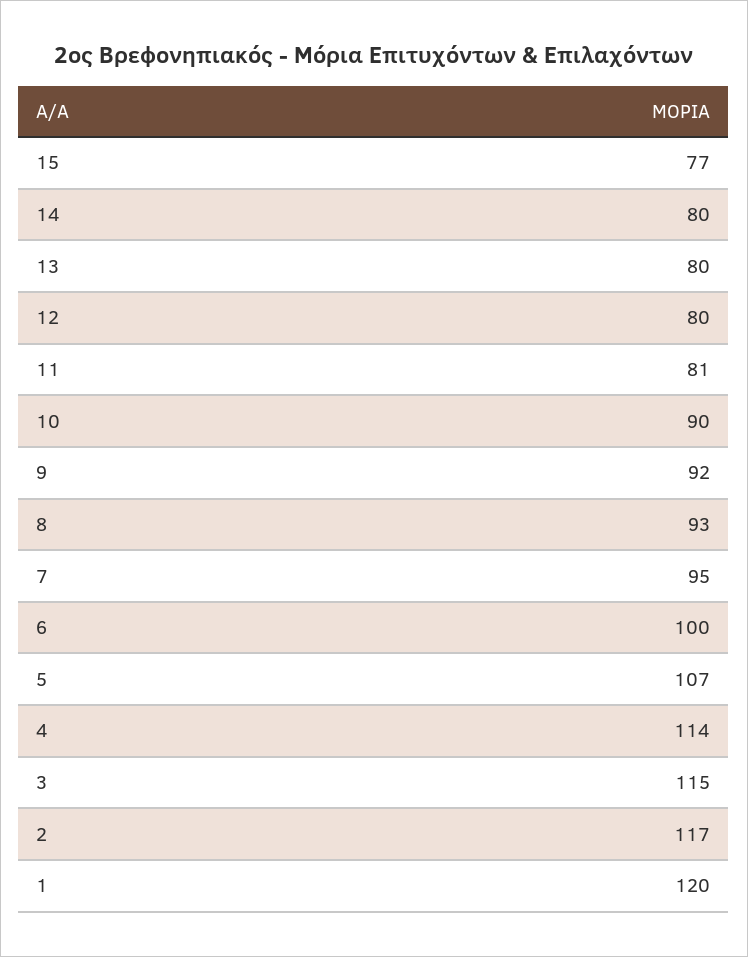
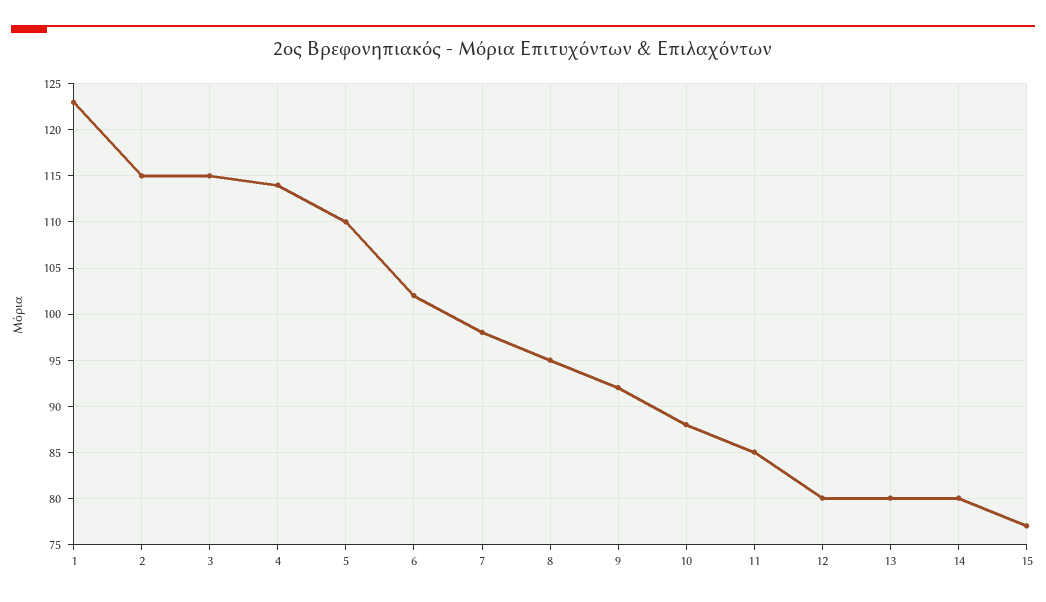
  {
    "15": 77,
    "14": 80,
    "13": 80,
    "12": 80,
-   "11": 81,
+   "11": 85,
-   "10": 90,
+   "10": 88,
    "9": 92,
-   "8": 93,
+   "8": 95,
-   "7": 95,
+   "7": 98,
-   "6": 100,
+   "6": 102,
-   "5": 107,
+   "5": 110,
    "4": 114,
    "3": 115,
-   "2": 117,
+   "2": 115,
-   "1": 120
+   "1": 123
  }

